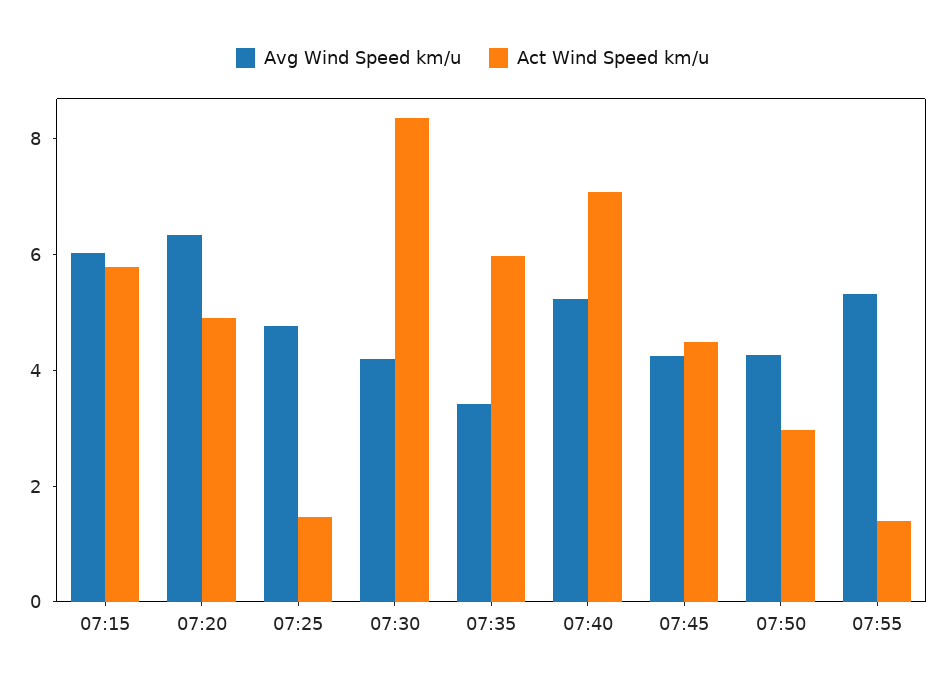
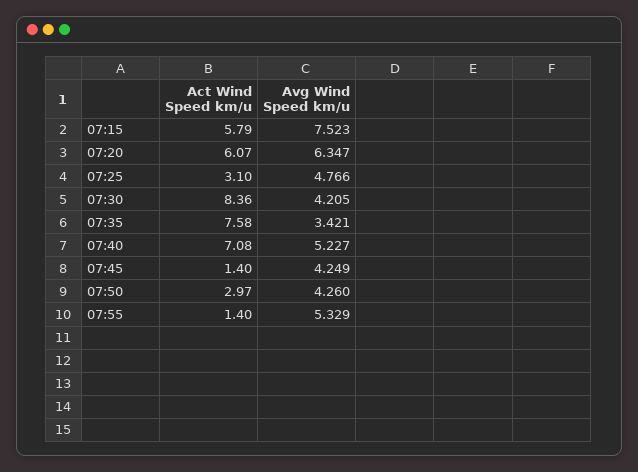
  {
    "Avg Wind Speed km/u": {
-     "07:15": 6,
+     "07:15": 7.523,
      "07:20": 6.347,
      "07:25": 4.766,
      "07:30": 4.205,
      "07:35": 3.421,
      "07:40": 5.227,
      "07:45": 4.249,
      "07:50": 4.26,
      "07:55": 5.329
    },
    "Act Wind Speed km/u": {
      "07:15": 5.79,
-     "07:20": 5,
+     "07:20": 6.07,
-     "07:25": 1.5,
+     "07:25": 3.1,
      "07:30": 8.36,
-     "07:35": 6,
+     "07:35": 7.58,
      "07:40": 7.08,
-     "07:45": 4.5,
+     "07:45": 1.4,
      "07:50": 2.97,
      "07:55": 1.4
    }
  }

